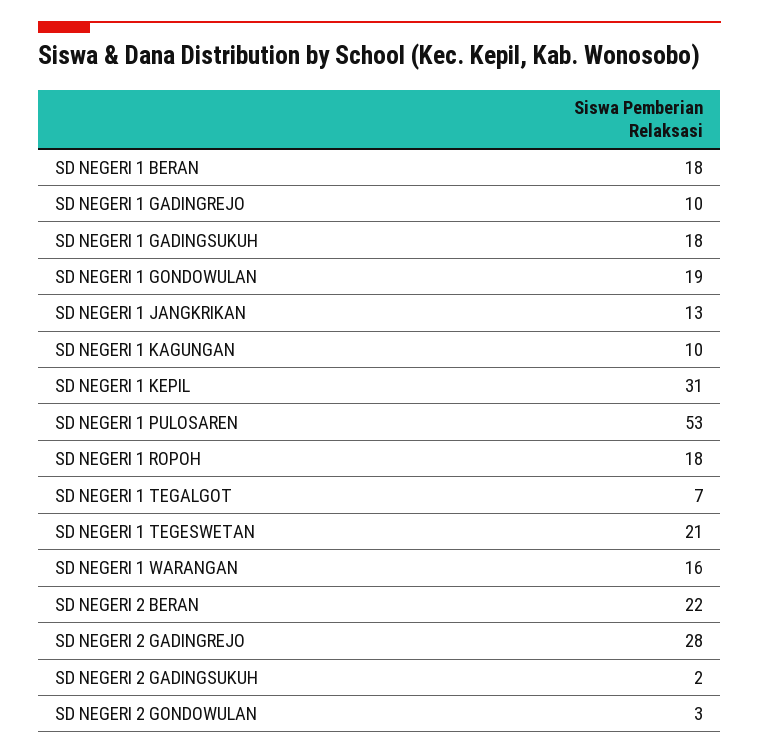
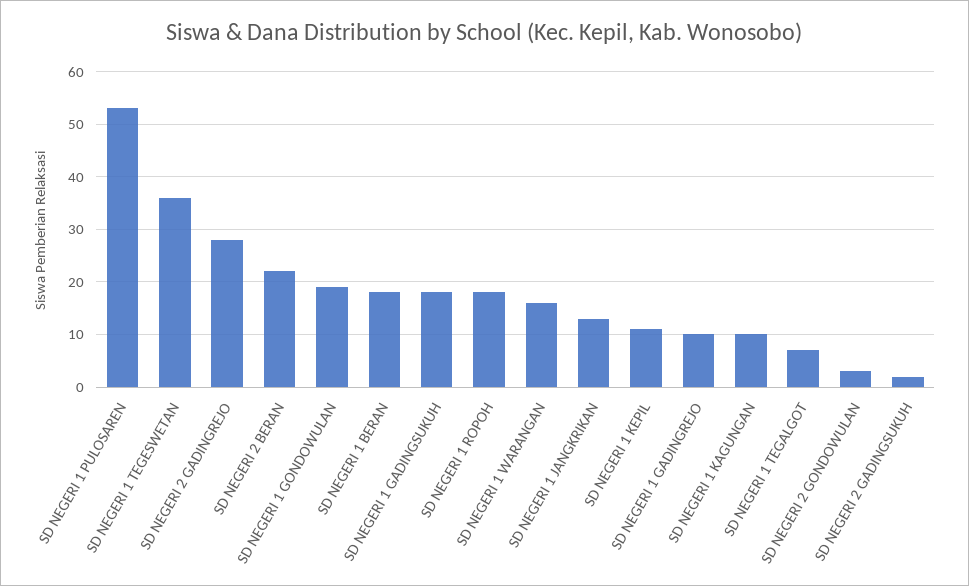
  {
    "SD NEGERI 1 BERAN": 18,
    "SD NEGERI 1 GADINGREJO": 10,
    "SD NEGERI 1 GADINGSUKUH": 18,
    "SD NEGERI 1 GONDOWULAN": 19,
    "SD NEGERI 1 JANGKRIKAN": 13,
    "SD NEGERI 1 KAGUNGAN": 10,
-   "SD NEGERI 1 KEPIL": 31,
+   "SD NEGERI 1 KEPIL": 10,
    "SD NEGERI 1 PULOSAREN": 53,
    "SD NEGERI 1 ROPOH": 18,
    "SD NEGERI 1 TEGALGOT": 7,
-   "SD NEGERI 1 TEGESWETAN": 21,
+   "SD NEGERI 1 TEGESWETAN": 35,
    "SD NEGERI 1 WARANGAN": 16,
    "SD NEGERI 2 BERAN": 22,
    "SD NEGERI 2 GADINGREJO": 28,
    "SD NEGERI 2 GADINGSUKUH": 2,
    "SD NEGERI 2 GONDOWULAN": 3
  }

